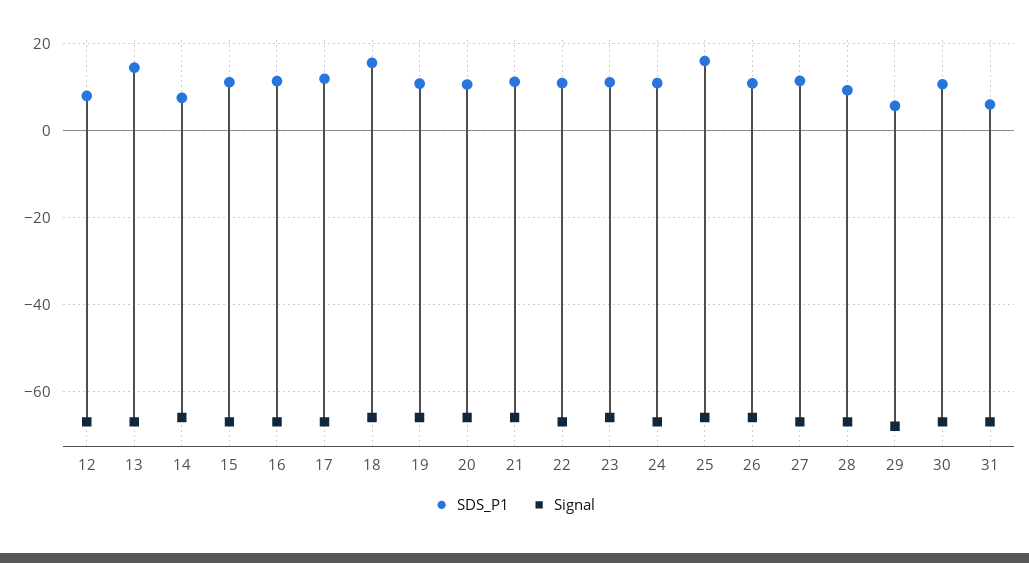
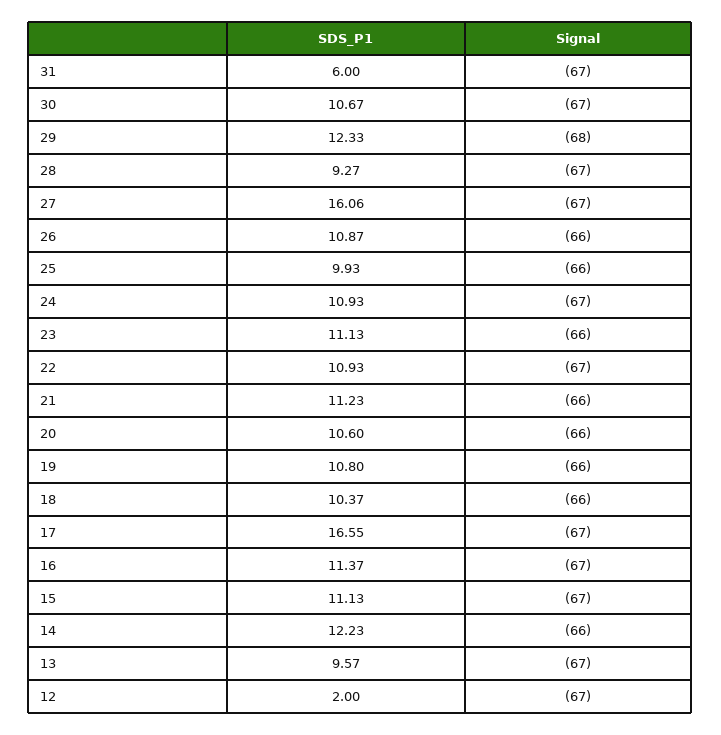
  {
    "SDS_P1": {
-     "12": 8,
+     "12": 2,
-     "13": 14,
+     "13": 9.57,
-     "14": 8,
+     "14": 12.23,
      "15": 11.13,
      "16": 11.37,
-     "17": 12,
+     "17": 16.55,
-     "18": 16,
+     "18": 10.37,
      "19": 10.8,
      "20": 10.6,
      "21": 11.23,
      "22": 10.93,
      "23": 11.13,
      "24": 10.93,
-     "25": 16,
+     "25": 9.93,
      "26": 10.87,
-     "27": 12,
+     "27": 16.06,
      "28": 9.27,
-     "29": 6,
+     "29": 12.33,
      "30": 10.67,
      "31": 6
    },
    "Signal": {
      "12": -67,
      "13": -67,
      "14": -66,
      "15": -67,
      "16": -67,
      "17": -67,
      "18": -66,
      "19": -66,
      "20": -66,
      "21": -66,
      "22": -67,
      "23": -66,
      "24": -67,
      "25": -66,
      "26": -66,
      "27": -67,
      "28": -67,
      "29": -68,
      "30": -67,
      "31": -67
    }
  }

